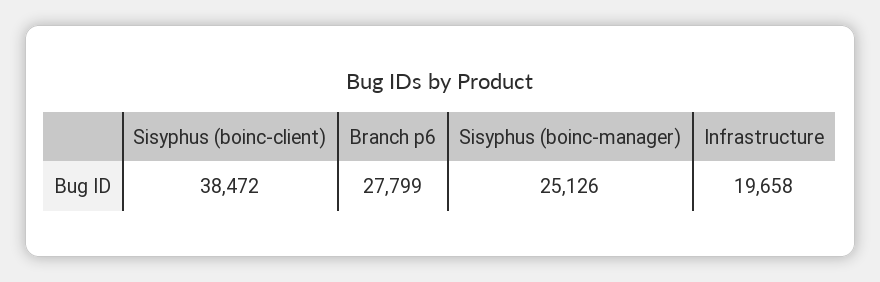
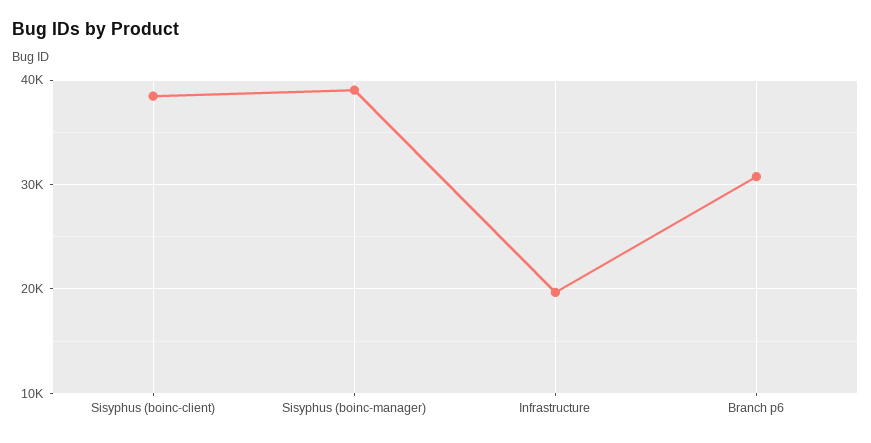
  {
    "Sisyphus (boinc-client)": 38472,
-   "Branch p6": 27799,
+   "Branch p6": 31000,
-   "Sisyphus (boinc-manager)": 25126,
+   "Sisyphus (boinc-manager)": 39000,
    "Infrastructure": 19658
  }

